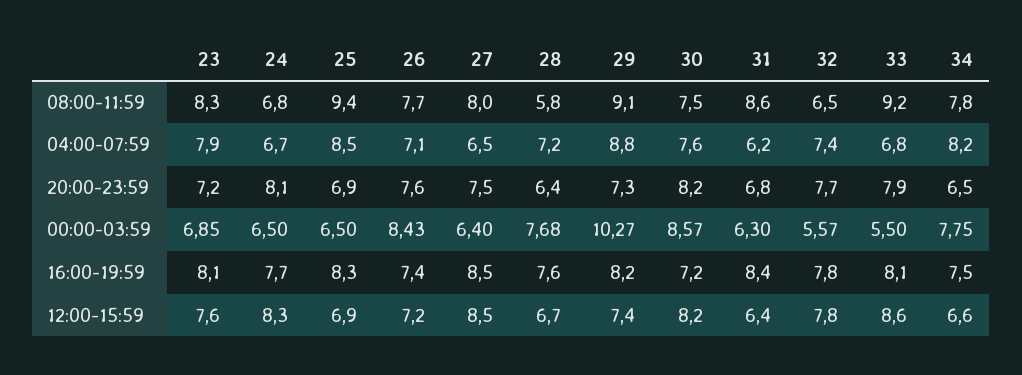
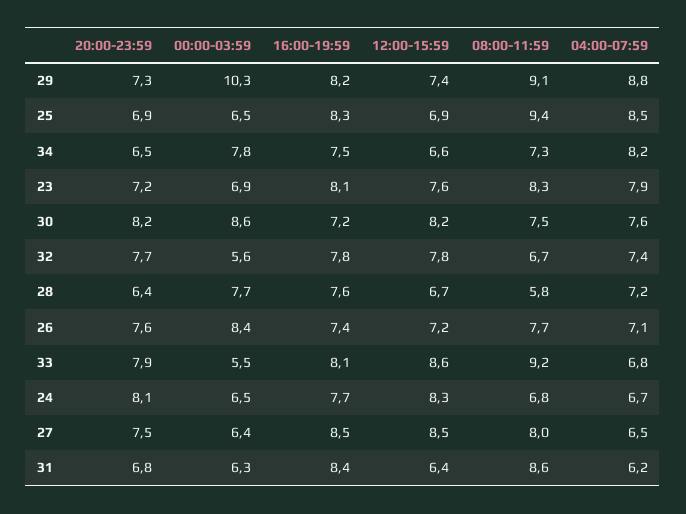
  {
    "23": {
      "08:00-11:59": 8.3,
      "04:00-07:59": 7.9,
      "20:00-23:59": 7.2,
      "00:00-03:59": 6.85,
      "16:00-19:59": 8.1,
      "12:00-15:59": 7.6
    },
    "24": {
      "08:00-11:59": 6.8,
      "04:00-07:59": 6.7,
      "20:00-23:59": 8.1,
      "00:00-03:59": 6.5,
      "16:00-19:59": 7.7,
      "12:00-15:59": 8.3
    },
    "25": {
      "08:00-11:59": 9.4,
      "04:00-07:59": 8.5,
      "20:00-23:59": 6.9,
      "00:00-03:59": 6.5,
      "16:00-19:59": 8.3,
      "12:00-15:59": 6.9
    },
    "26": {
      "08:00-11:59": 7.7,
      "04:00-07:59": 7.1,
      "20:00-23:59": 7.6,
      "00:00-03:59": 8.43,
      "16:00-19:59": 7.4,
      "12:00-15:59": 7.2
    },
    "27": {
      "08:00-11:59": 8,
      "04:00-07:59": 6.5,
      "20:00-23:59": 7.5,
      "00:00-03:59": 6.4,
      "16:00-19:59": 8.5,
      "12:00-15:59": 8.5
    },
    "28": {
      "08:00-11:59": 5.8,
      "04:00-07:59": 7.2,
      "20:00-23:59": 6.4,
      "00:00-03:59": 7.68,
      "16:00-19:59": 7.6,
      "12:00-15:59": 6.7
    },
    "29": {
      "08:00-11:59": 9.1,
      "04:00-07:59": 8.8,
      "20:00-23:59": 7.3,
      "00:00-03:59": 10.27,
      "16:00-19:59": 8.2,
      "12:00-15:59": 7.4
    },
    "30": {
      "08:00-11:59": 7.5,
      "04:00-07:59": 7.6,
      "20:00-23:59": 8.2,
      "00:00-03:59": 8.57,
      "16:00-19:59": 7.2,
      "12:00-15:59": 8.2
    },
    "31": {
      "08:00-11:59": 8.6,
      "04:00-07:59": 6.2,
      "20:00-23:59": 6.8,
      "00:00-03:59": 6.3,
      "16:00-19:59": 8.4,
      "12:00-15:59": 6.4
    },
    "32": {
-     "08:00-11:59": 6.5,
+     "08:00-11:59": 6.7,
      "04:00-07:59": 7.4,
      "20:00-23:59": 7.7,
      "00:00-03:59": 5.57,
      "16:00-19:59": 7.8,
      "12:00-15:59": 7.8
    },
    "33": {
      "08:00-11:59": 9.2,
      "04:00-07:59": 6.8,
      "20:00-23:59": 7.9,
      "00:00-03:59": 5.5,
      "16:00-19:59": 8.1,
      "12:00-15:59": 8.6
    },
    "34": {
-     "08:00-11:59": 7.8,
+     "08:00-11:59": 7.3,
      "04:00-07:59": 8.2,
      "20:00-23:59": 6.5,
      "00:00-03:59": 7.75,
      "16:00-19:59": 7.5,
      "12:00-15:59": 6.6
    }
  }

